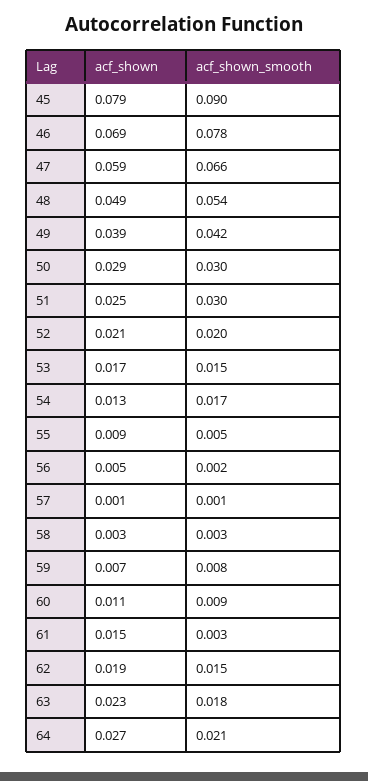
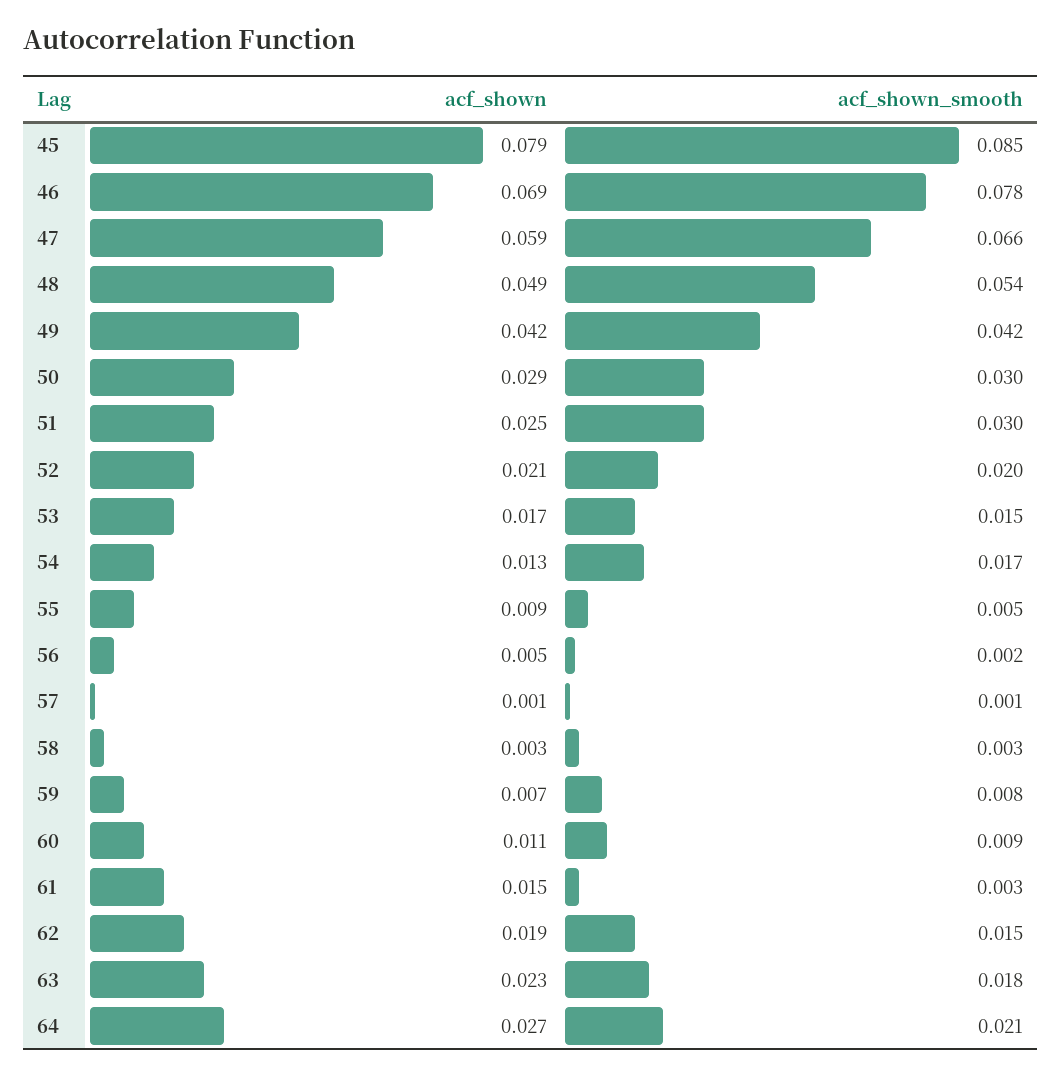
  {
    "acf_shown": {
      "45": 0.079,
      "46": 0.069,
      "47": 0.059,
      "48": 0.049,
-     "49": 0.039,
+     "49": 0.042,
      "50": 0.029,
      "51": 0.025,
      "52": 0.021,
      "53": 0.017,
      "54": 0.013,
      "55": 0.009,
      "56": 0.005,
      "57": 0.001,
      "58": 0.003,
      "59": 0.007,
      "60": 0.011,
      "61": 0.015,
      "62": 0.019,
      "63": 0.023,
      "64": 0.027
    },
    "acf_shown_smooth": {
-     "45": 0.09,
+     "45": 0.085,
      "46": 0.078,
      "47": 0.066,
      "48": 0.054,
      "49": 0.042,
      "50": 0.03,
      "51": 0.03,
      "52": 0.02,
      "53": 0.015,
      "54": 0.017,
      "55": 0.005,
      "56": 0.002,
      "57": 0.001,
      "58": 0.003,
      "59": 0.008,
      "60": 0.009,
      "61": 0.003,
      "62": 0.015,
      "63": 0.018,
      "64": 0.021
    }
  }

